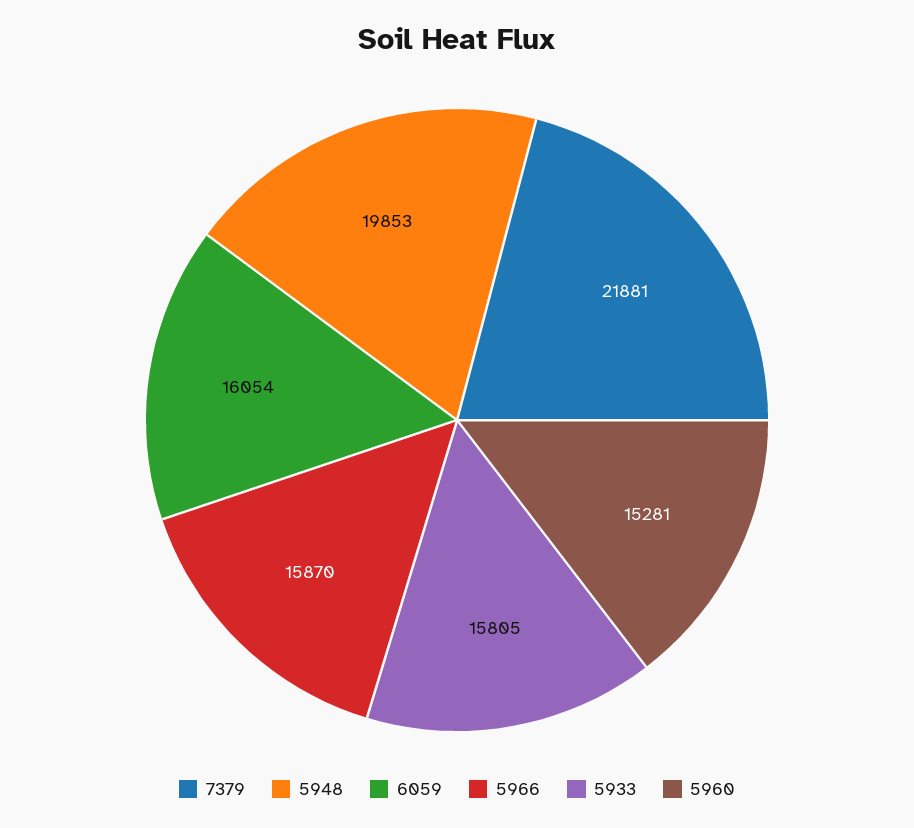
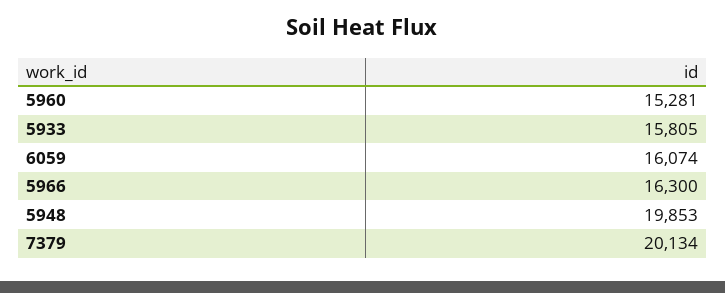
  {
-   "7379": 21881,
+   "7379": 20134,
    "5948": 19853,
-   "6059": 16054,
+   "6059": 16074,
-   "5966": 15870,
+   "5966": 16300,
    "5933": 15805,
    "5960": 15281
  }

